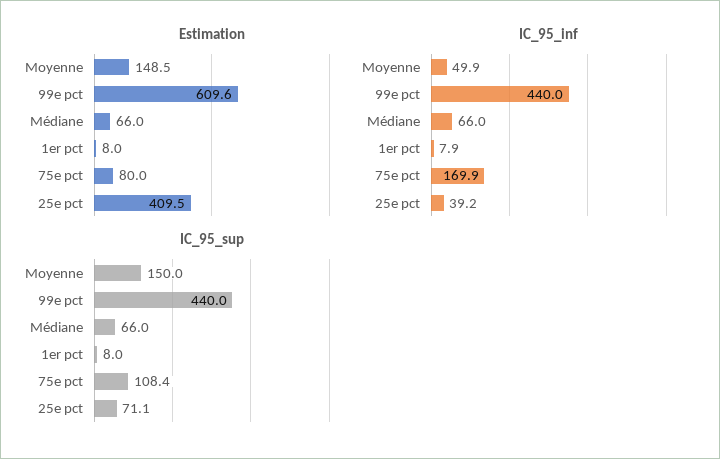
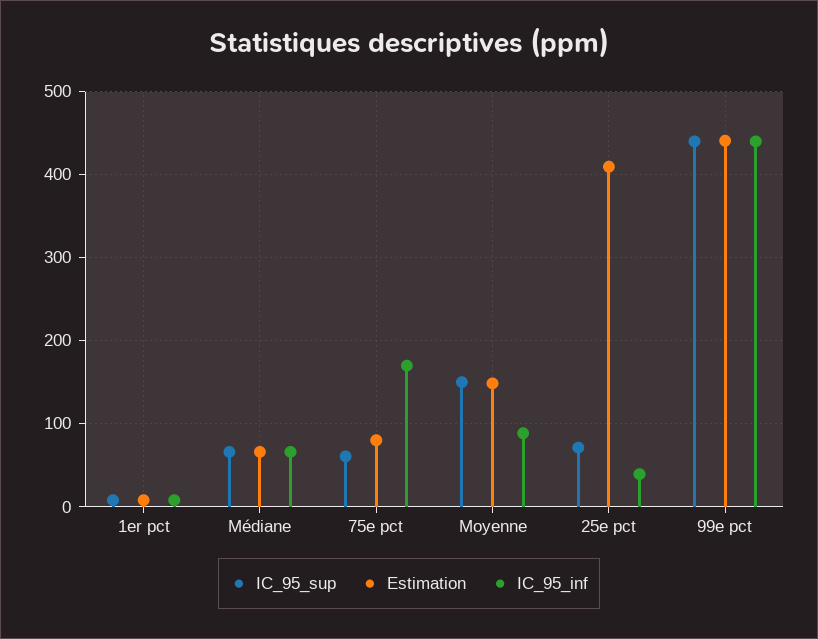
  {
    "Estimation": {
      "Moyenne": 148.5,
-     "99e pct": 609.6,
+     "99e pct": 440,
      "Médiane": 66,
      "1er pct": 8,
      "75e pct": 80,
      "25e pct": 409.5
    },
    "IC_95_inf": {
-     "Moyenne": 49.9,
+     "Moyenne": 90,
      "99e pct": 440,
      "Médiane": 66,
      "1er pct": 7.9,
      "75e pct": 169.9,
      "25e pct": 39.2
    },
    "IC_95_sup": {
      "Moyenne": 150,
      "99e pct": 440,
      "Médiane": 66,
      "1er pct": 8,
-     "75e pct": 108.4,
+     "75e pct": 60,
      "25e pct": 71.1
    }
  }

